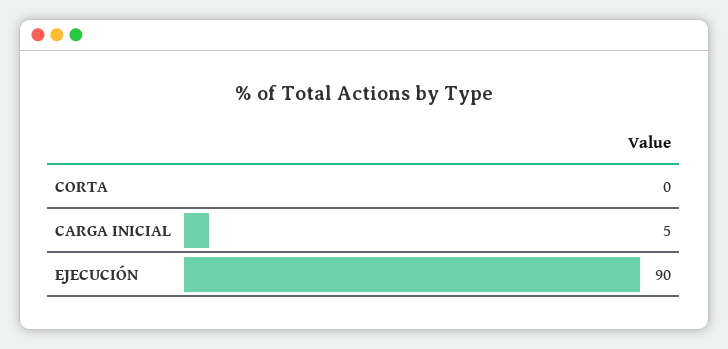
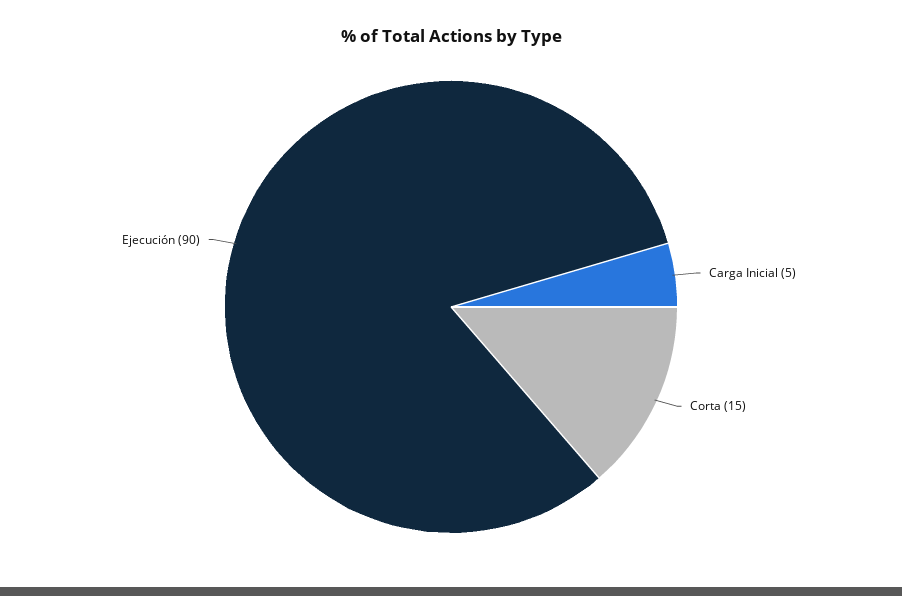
  {
-   "CORTA": 0,
+   "CORTA": 15,
    "CARGA INICIAL": 5,
    "EJECUCIÓN": 90
  }

